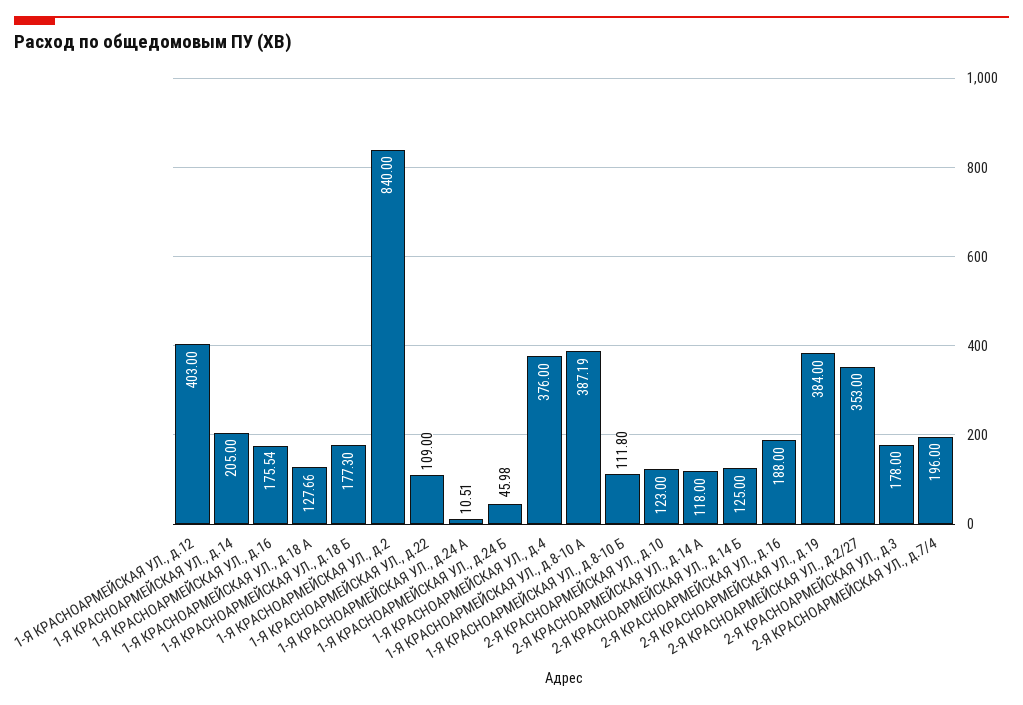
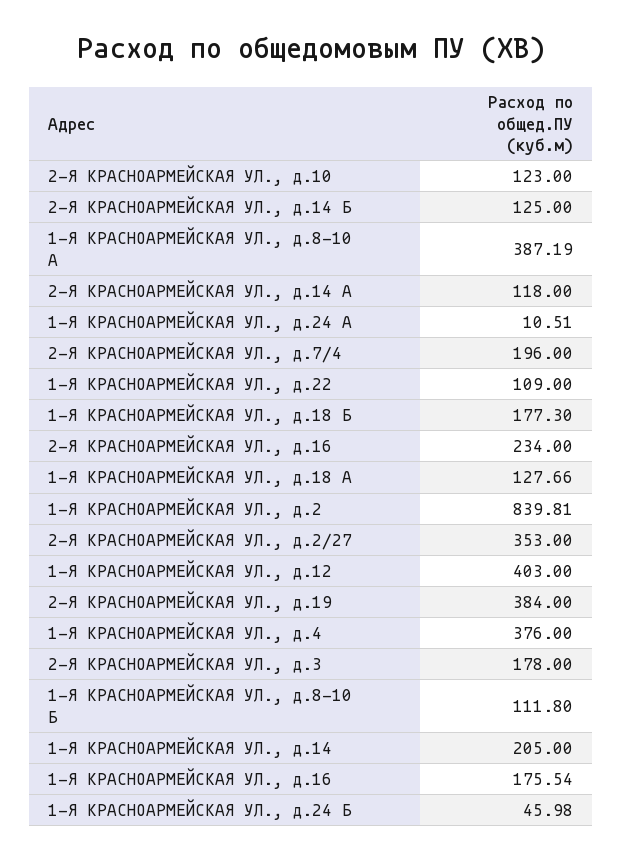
  {
    "1-Я КРАСНОАРМЕЙСКАЯ УЛ., д.12": 403,
    "1-Я КРАСНОАРМЕЙСКАЯ УЛ., д.14": 205,
    "1-Я КРАСНОАРМЕЙСКАЯ УЛ., д.16": 175.54,
    "1-Я КРАСНОАРМЕЙСКАЯ УЛ., д.18 А": 127.66,
    "1-Я КРАСНОАРМЕЙСКАЯ УЛ., д.18 Б": 177.3,
-   "1-Я КРАСНОАРМЕЙСКАЯ УЛ., д.2": 840,
+   "1-Я КРАСНОАРМЕЙСКАЯ УЛ., д.2": 839.81,
    "1-Я КРАСНОАРМЕЙСКАЯ УЛ., д.22": 109,
    "1-Я КРАСНОАРМЕЙСКАЯ УЛ., д.24 А": 10.51,
    "1-Я КРАСНОАРМЕЙСКАЯ УЛ., д.24 Б": 45.98,
    "1-Я КРАСНОАРМЕЙСКАЯ УЛ., д.4": 376,
    "1-Я КРАСНОАРМЕЙСКАЯ УЛ., д.8-10 А": 387.19,
    "1-Я КРАСНОАРМЕЙСКАЯ УЛ., д.8-10 Б": 111.8,
    "2-Я КРАСНОАРМЕЙСКАЯ УЛ., д.10": 123,
    "2-Я КРАСНОАРМЕЙСКАЯ УЛ., д.14 А": 118,
    "2-Я КРАСНОАРМЕЙСКАЯ УЛ., д.14 Б": 125,
-   "2-Я КРАСНОАРМЕЙСКАЯ УЛ., д.16": 188,
+   "2-Я КРАСНОАРМЕЙСКАЯ УЛ., д.16": 234,
    "2-Я КРАСНОАРМЕЙСКАЯ УЛ., д.19": 384,
    "2-Я КРАСНОАРМЕЙСКАЯ УЛ., д.2/27": 353,
    "2-Я КРАСНОАРМЕЙСКАЯ УЛ., д.3": 178,
    "2-Я КРАСНОАРМЕЙСКАЯ УЛ., д.7/4": 196
  }

